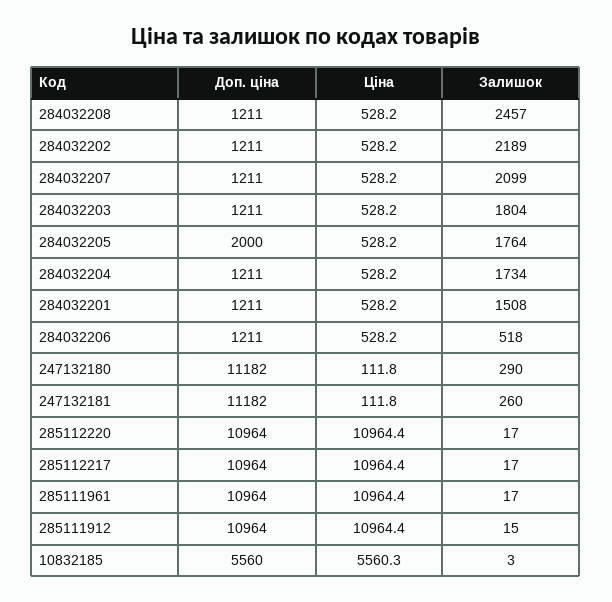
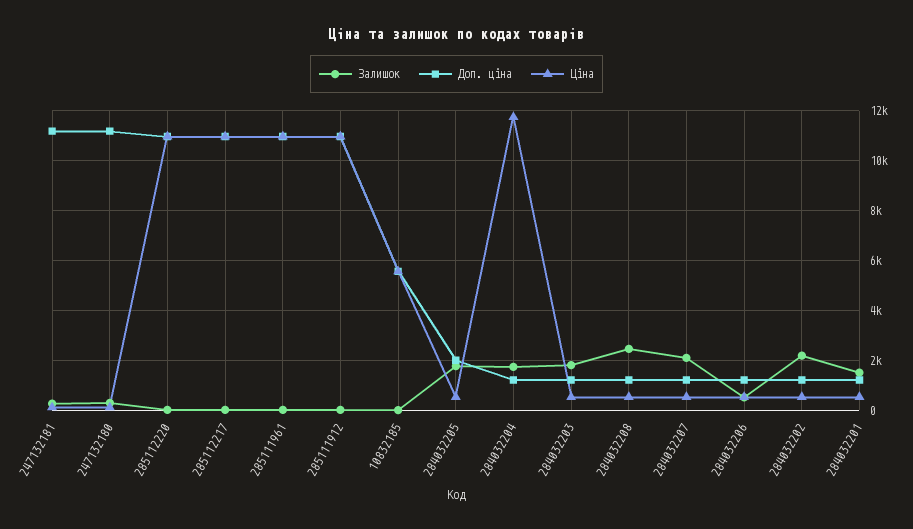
  {
    "Доп. ціна": {
      "284032208": 1211,
      "284032202": 1211,
      "284032207": 1211,
      "284032203": 1211,
      "284032205": 2000,
      "284032204": 1211,
      "284032201": 1211,
      "284032206": 1211,
      "247132180": 11182,
      "247132181": 11182,
      "285112220": 10964,
      "285112217": 10964,
      "285111961": 10964,
      "285111912": 10964,
      "10832185": 5560
    },
    "Ціна": {
      "284032208": 528.2,
      "284032202": 528.2,
      "284032207": 528.2,
      "284032203": 528.2,
      "284032205": 528.2,
-     "284032204": 528.2,
+     "284032204": 11750,
      "284032201": 528.2,
      "284032206": 528.2,
      "247132180": 111.8,
      "247132181": 111.8,
      "285112220": 10964.4,
      "285112217": 10964.4,
      "285111961": 10964.4,
      "285111912": 10964.4,
      "10832185": 5560.3
    },
    "Залишок": {
      "284032208": 2457,
      "284032202": 2189,
      "284032207": 2099,
      "284032203": 1804,
      "284032205": 1764,
      "284032204": 1734,
      "284032201": 1508,
      "284032206": 518,
      "247132180": 290,
      "247132181": 260,
      "285112220": 17,
      "285112217": 17,
      "285111961": 17,
      "285111912": 15,
      "10832185": 3
    }
  }

